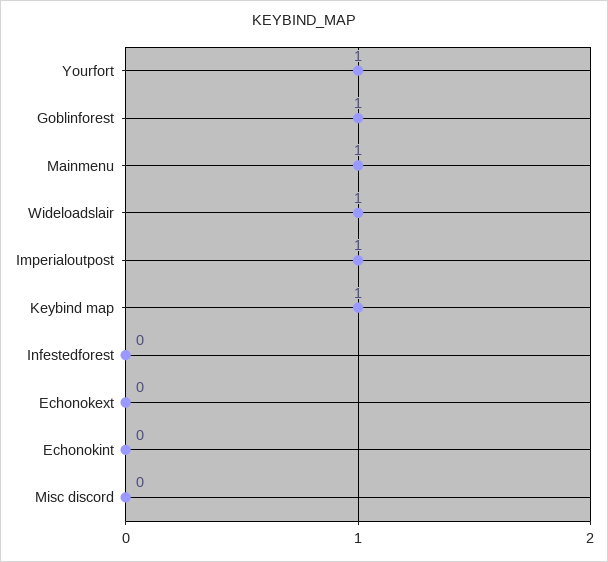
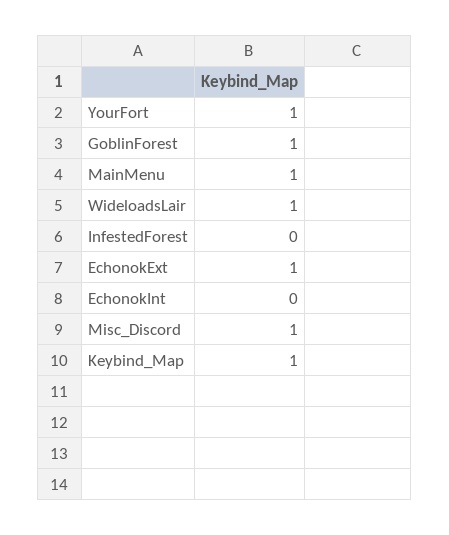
  {
    "Yourfort": 1,
    "Goblinforest": 1,
    "Mainmenu": 1,
    "Wideloadslair": 1,
-   "Imperialoutpost": 1,
    "Keybind map": 1,
    "Infestedforest": 0,
-   "Echonokext": 0,
+   "Echonokext": 1,
    "Echonokint": 0,
-   "Misc discord": 0
+   "Misc discord": 1
  }

